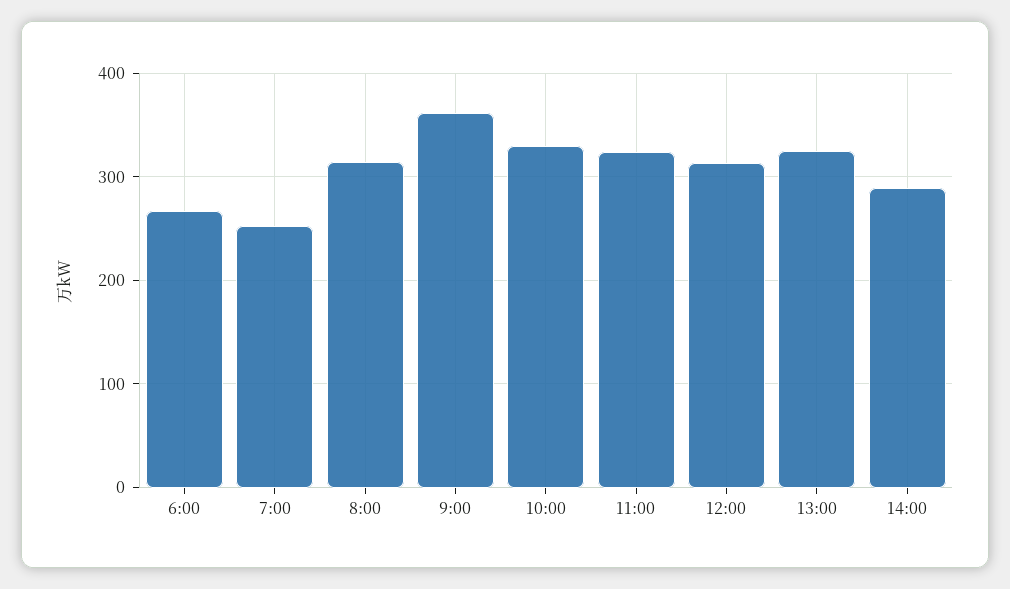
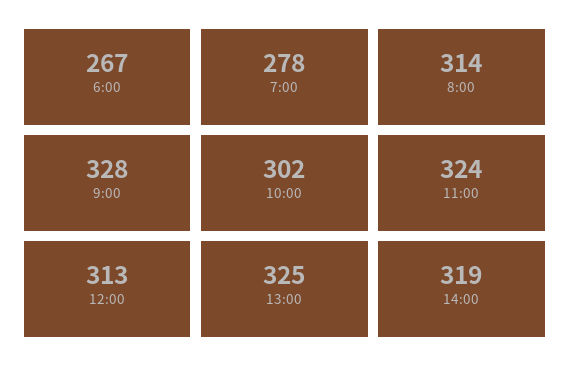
  {
    "6:00": 267,
-   "7:00": 250,
+   "7:00": 278,
    "8:00": 314,
-   "9:00": 360,
+   "9:00": 328,
-   "10:00": 330,
+   "10:00": 302,
    "11:00": 324,
    "12:00": 313,
    "13:00": 325,
-   "14:00": 290
+   "14:00": 319
  }

